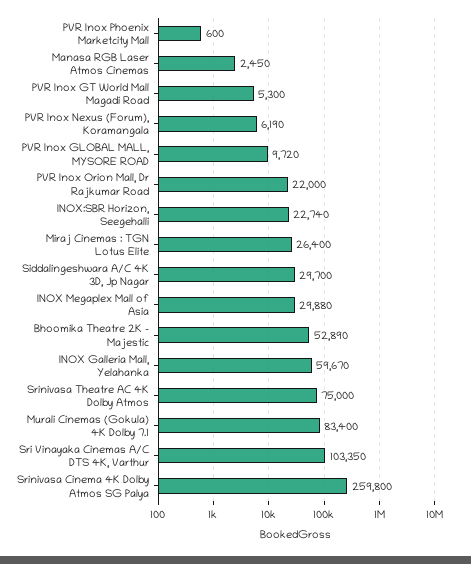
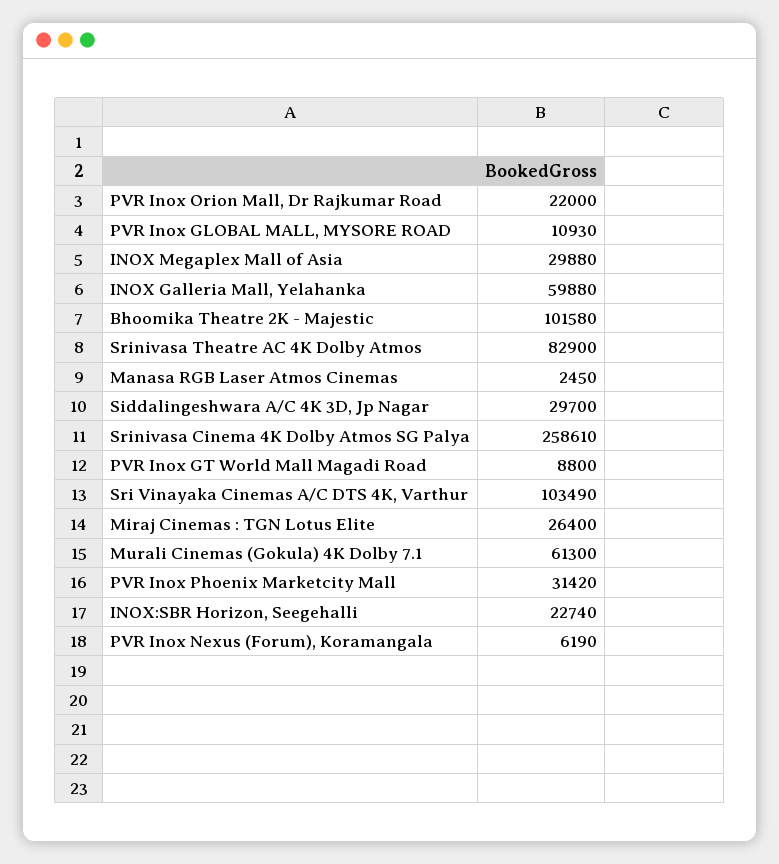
  {
-   "PVR Inox Phoenix Marketcity Mall": 600,
+   "PVR Inox Phoenix Marketcity Mall": 31420,
    "Manasa RGB Laser Atmos Cinemas": 2450,
-   "PVR Inox GT World Mall Magadi Road": 5300,
+   "PVR Inox GT World Mall Magadi Road": 8800,
    "PVR Inox Nexus (Forum), Koramangala": 6190,
-   "PVR Inox GLOBAL MALL, MYSORE ROAD": 9720,
+   "PVR Inox GLOBAL MALL, MYSORE ROAD": 10930,
    "PVR Inox Orion Mall, Dr Rajkumar Road": 22000,
    "INOX:SBR Horizon, Seegehalli": 22740,
    "Miraj Cinemas : TGN Lotus Elite": 26400,
    "Siddalingeshwara A/C 4K 3D, Jp Nagar": 29700,
    "INOX Megaplex Mall of Asia": 29880,
-   "Bhoomika Theatre 2K - Majestic": 52890,
+   "Bhoomika Theatre 2K - Majestic": 101580,
-   "INOX Galleria Mall, Yelahanka": 59670,
+   "INOX Galleria Mall, Yelahanka": 59880,
-   "Srinivasa Theatre AC 4K Dolby Atmos": 75000,
+   "Srinivasa Theatre AC 4K Dolby Atmos": 82900,
-   "Murali Cinemas (Gokula) 4K Dolby 7.1": 83400,
+   "Murali Cinemas (Gokula) 4K Dolby 7.1": 61300,
-   "Sri Vinayaka Cinemas A/C DTS 4K, Varthur": 103350,
+   "Sri Vinayaka Cinemas A/C DTS 4K, Varthur": 103490,
-   "Srinivasa Cinema 4K Dolby Atmos SG Palya": 259800
+   "Srinivasa Cinema 4K Dolby Atmos SG Palya": 258610
  }

